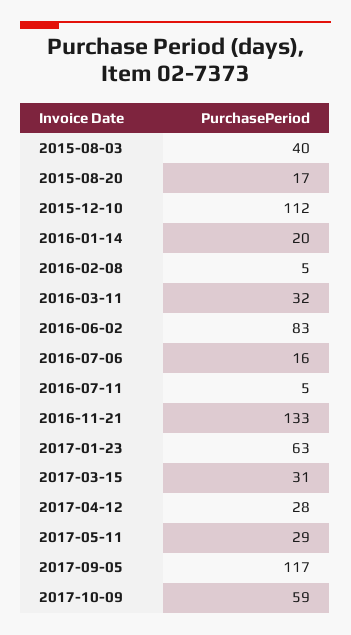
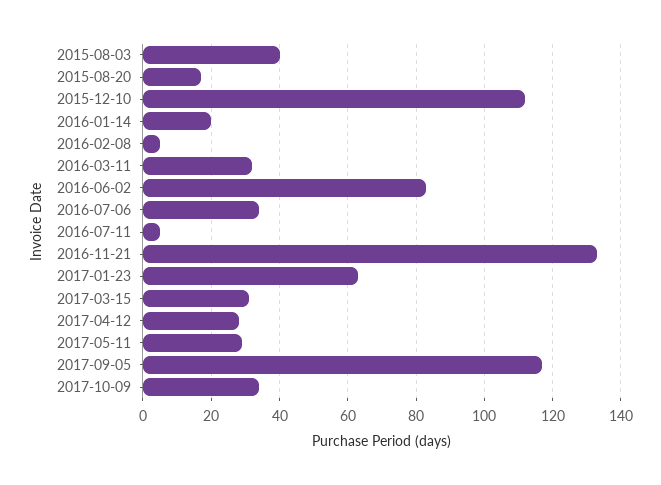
  {
    "2015-08-03": 40,
    "2015-08-20": 17,
    "2015-12-10": 112,
    "2016-01-14": 20,
    "2016-02-08": 5,
    "2016-03-11": 32,
    "2016-06-02": 83,
-   "2016-07-06": 16,
+   "2016-07-06": 35,
    "2016-07-11": 5,
    "2016-11-21": 133,
    "2017-01-23": 63,
    "2017-03-15": 31,
    "2017-04-12": 28,
    "2017-05-11": 29,
    "2017-09-05": 117,
-   "2017-10-09": 59
+   "2017-10-09": 35
  }

